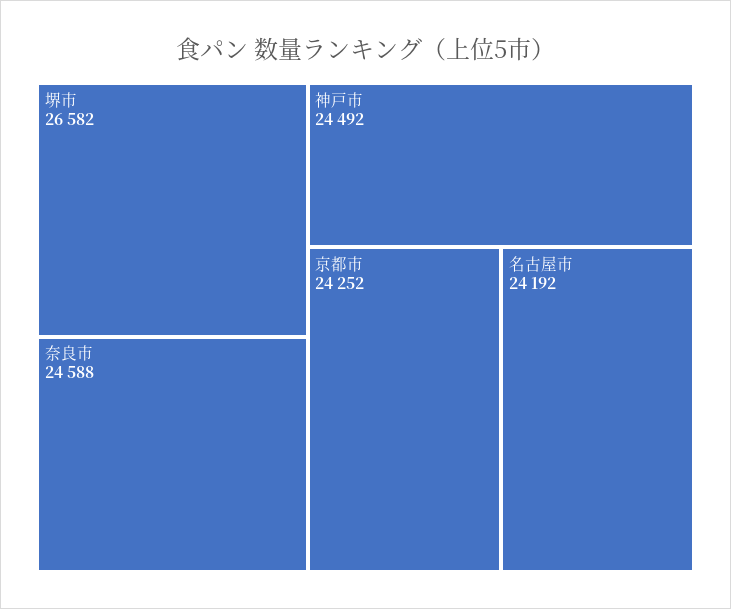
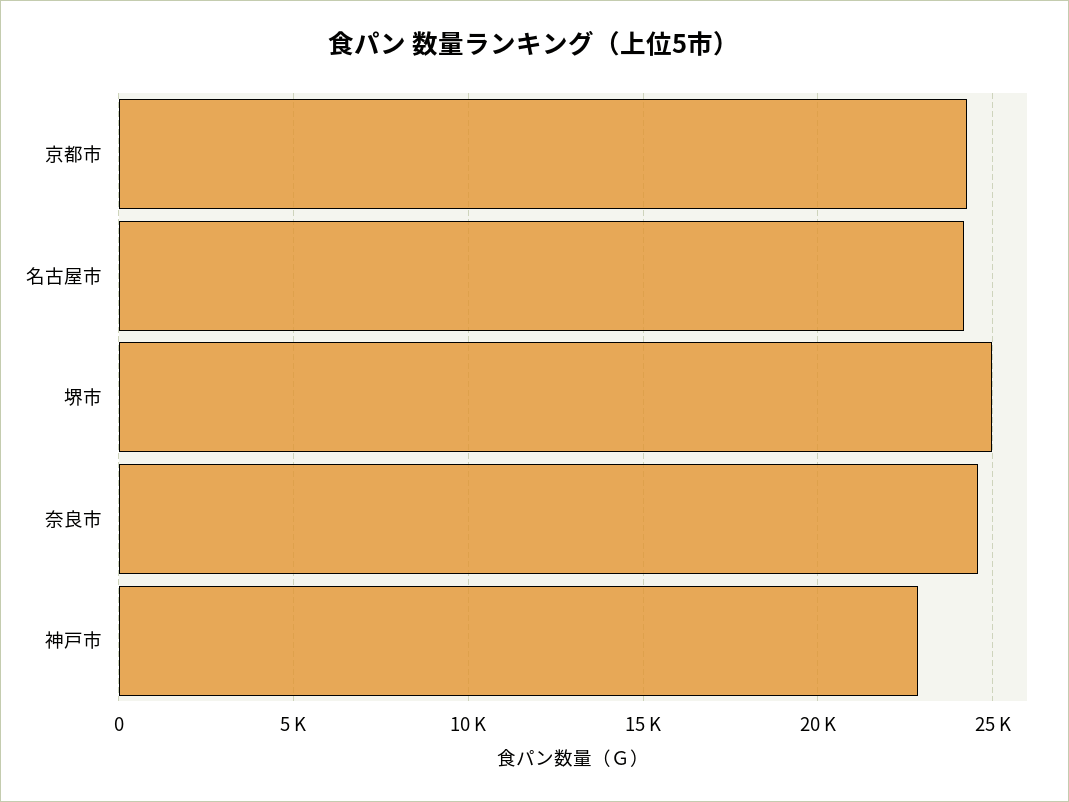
  {
-   "堺市": 26582,
+   "堺市": 25000,
    "奈良市": 24588,
-   "神戸市": 24492,
+   "神戸市": 23000,
    "京都市": 24252,
    "名古屋市": 24192
  }

